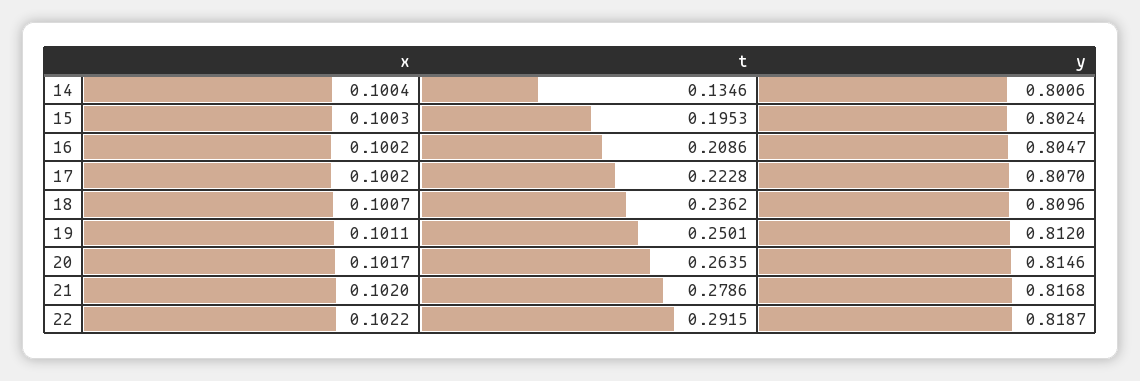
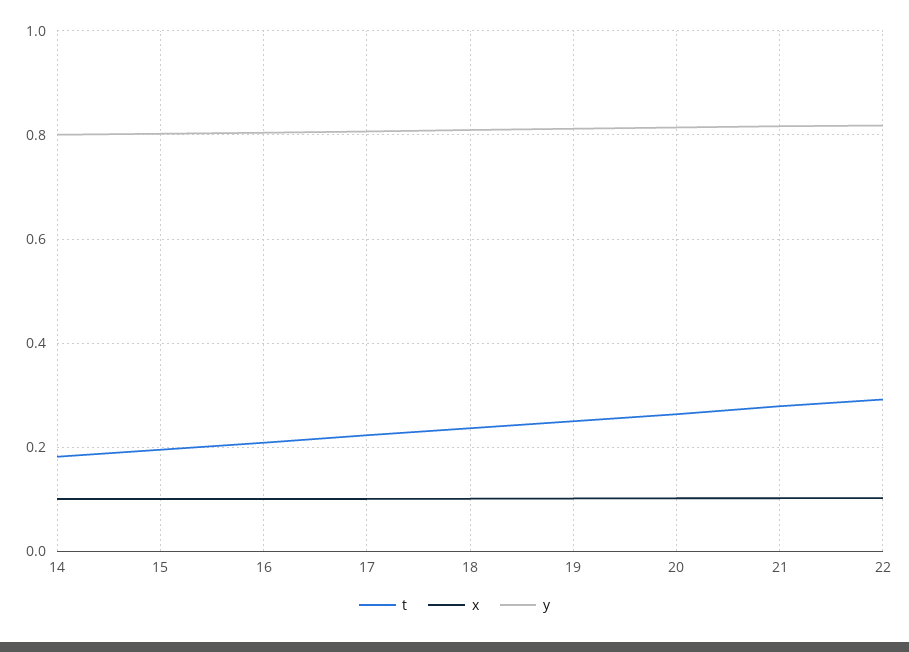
  {
    "x": {
      "14": 0.1004,
      "15": 0.1003,
      "16": 0.1002,
      "17": 0.1002,
      "18": 0.1007,
      "19": 0.1011,
      "20": 0.1017,
      "21": 0.102,
      "22": 0.1022
    },
    "t": {
-     "14": 0.1346,
+     "14": 0.18,
      "15": 0.1953,
      "16": 0.2086,
      "17": 0.2228,
      "18": 0.2362,
      "19": 0.2501,
      "20": 0.2635,
      "21": 0.2786,
      "22": 0.2915
    },
    "y": {
      "14": 0.8006,
      "15": 0.8024,
      "16": 0.8047,
      "17": 0.807,
      "18": 0.8096,
      "19": 0.812,
      "20": 0.8146,
      "21": 0.8168,
      "22": 0.8187
    }
  }

